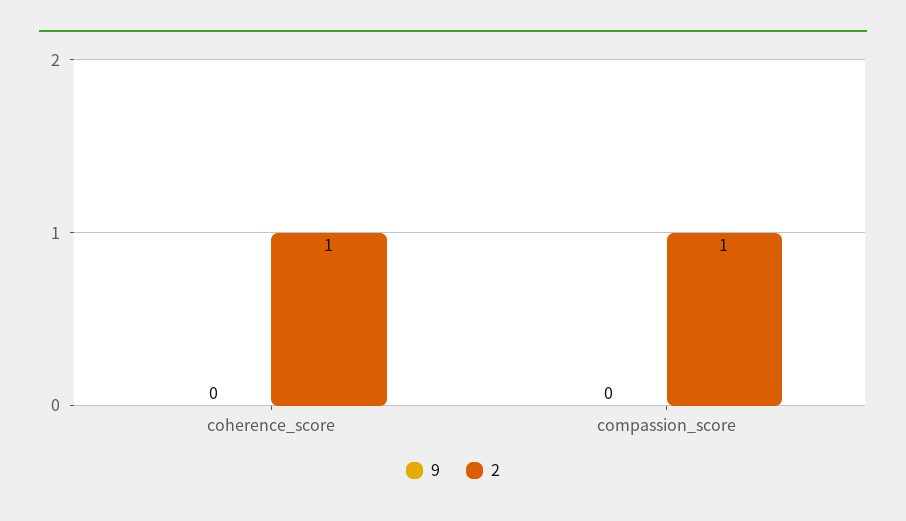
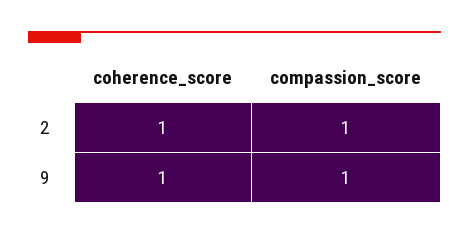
  {
    "9": {
-     "coherence_score": 0,
+     "coherence_score": 1,
-     "compassion_score": 0
+     "compassion_score": 1
    },
    "2": {
      "coherence_score": 1,
      "compassion_score": 1
    }
  }

